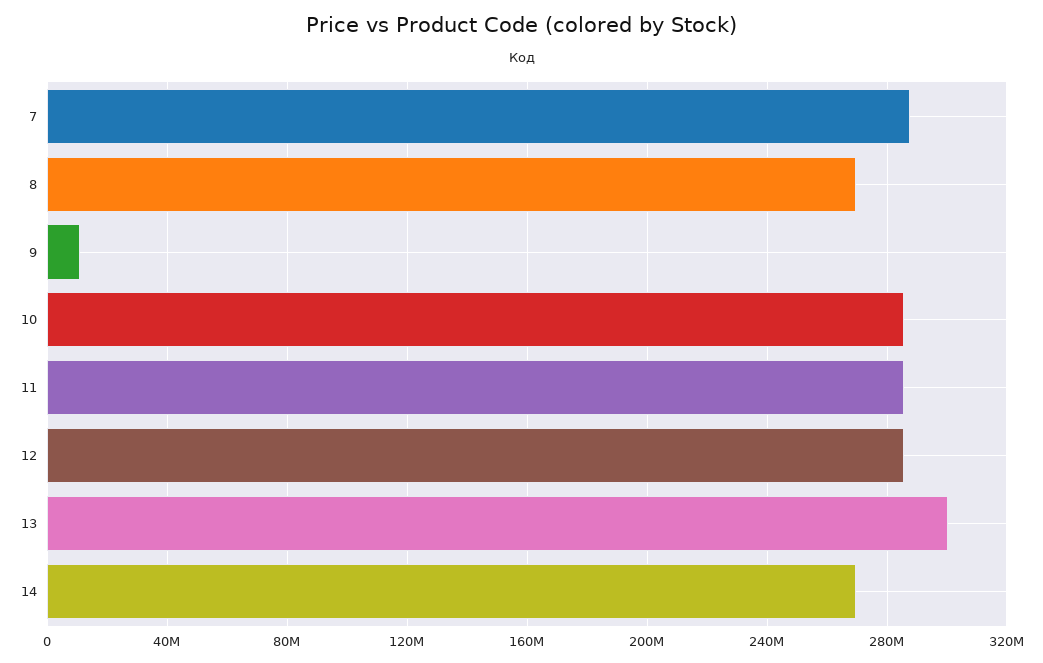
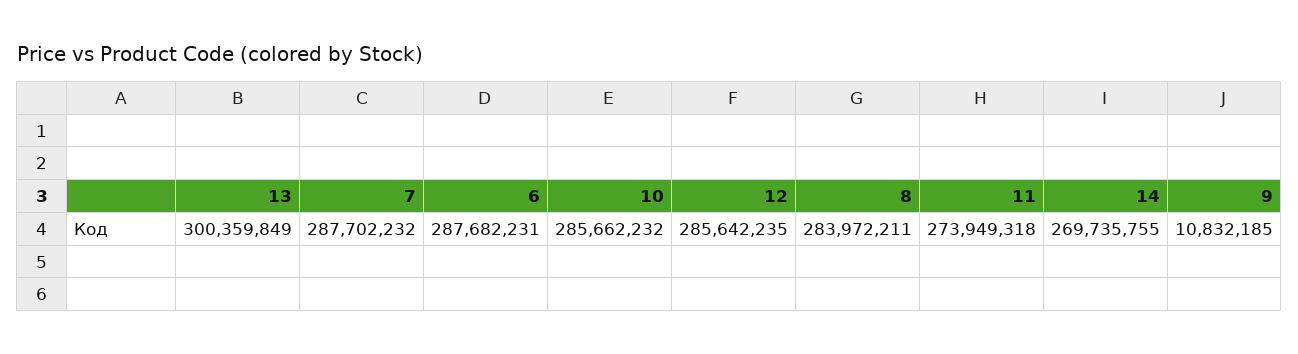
  {
    "7": 287702232,
-   "8": 270000000,
+   "8": 283972211,
    "9": 10832185,
    "10": 285662232,
-   "11": 285000000,
+   "11": 273949318,
    "12": 285642235,
    "13": 300359849,
-   "14": 269735755
+   "14": 269735755,
+   "6": 287682231
  }

